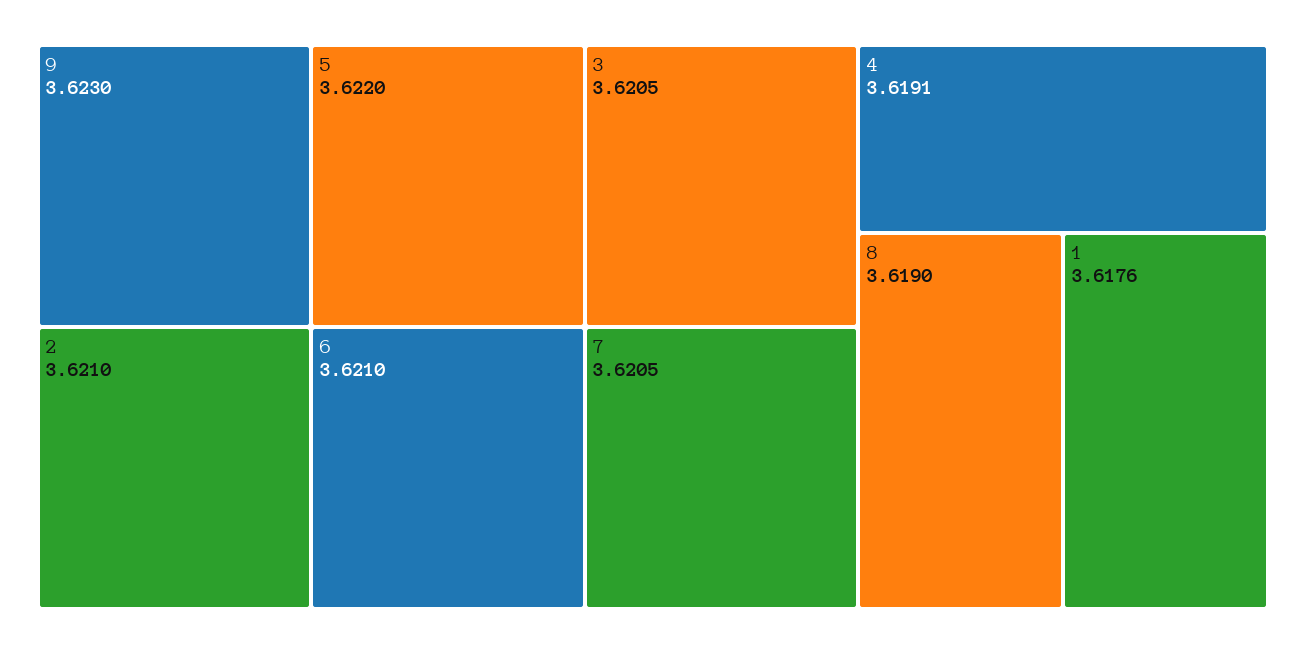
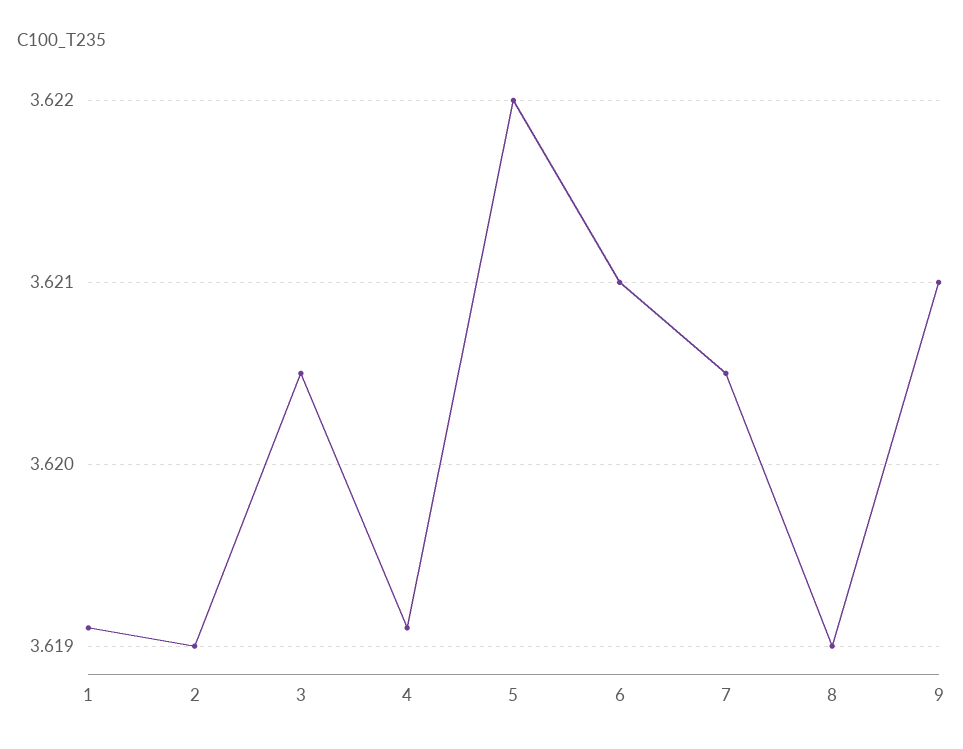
  {
-   "9": 3.623,
+   "9": 3.621,
    "5": 3.622,
-   "2": 3.621,
+   "2": 3.619,
    "6": 3.621,
    "3": 3.6205,
    "7": 3.6205,
    "4": 3.6191,
    "8": 3.619,
-   "1": 3.6176
+   "1": 3.6191
  }

